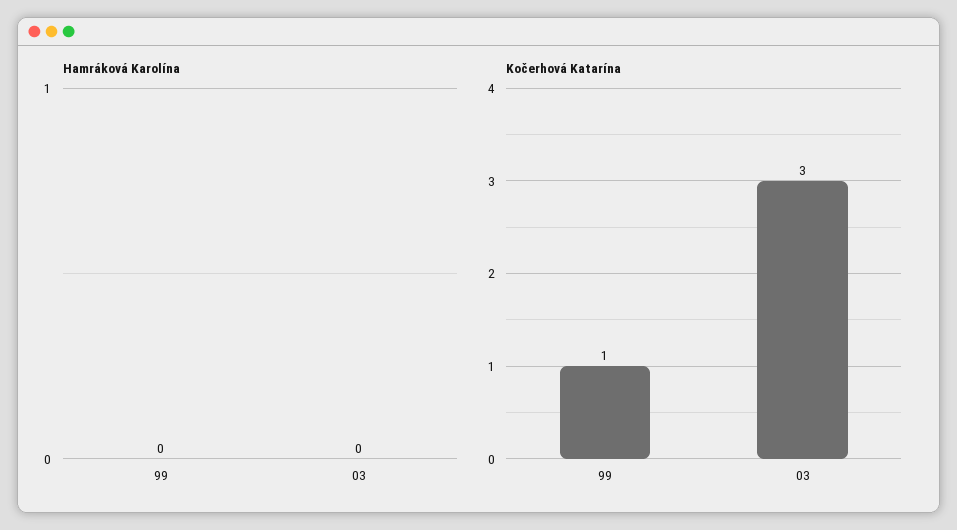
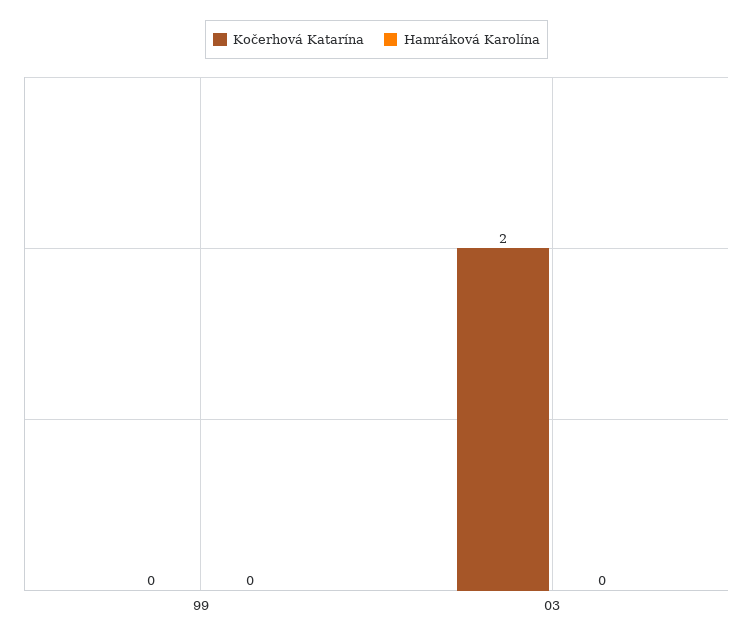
  {
    "Hamráková Karolína": {
      "99": 0,
      "03": 0
    },
    "Kočerhová Katarína": {
-     "99": 1,
+     "99": 0,
-     "03": 3
+     "03": 2
    }
  }

